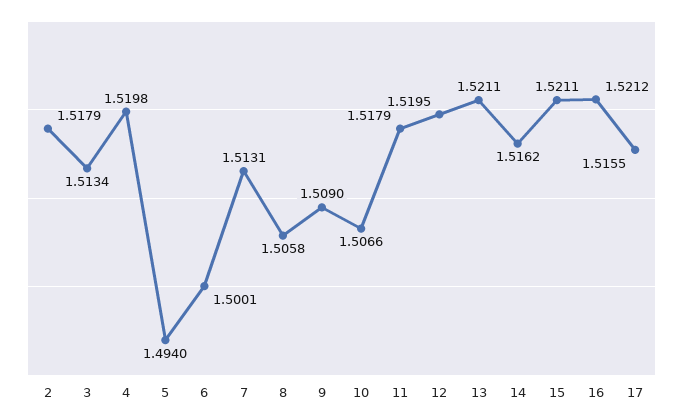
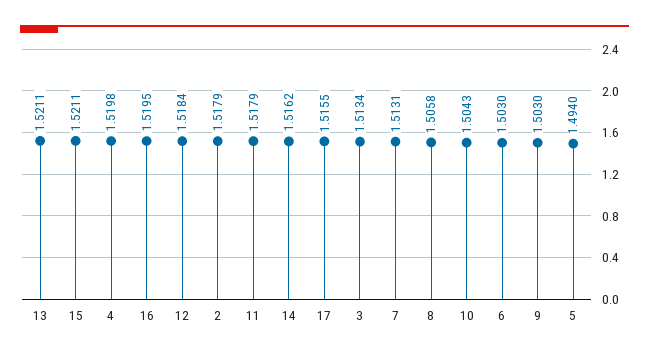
  {
    "2": 1.5179,
    "3": 1.5134,
    "4": 1.5198,
    "5": 1.494,
-   "6": 1.5001,
+   "6": 1.503,
    "7": 1.5131,
    "8": 1.5058,
-   "9": 1.509,
+   "9": 1.503,
-   "10": 1.5066,
+   "10": 1.5043,
    "11": 1.5179,
-   "12": 1.5195,
+   "12": 1.5184,
    "13": 1.5211,
    "14": 1.5162,
    "15": 1.5211,
-   "16": 1.5212,
+   "16": 1.5195,
    "17": 1.5155
  }

